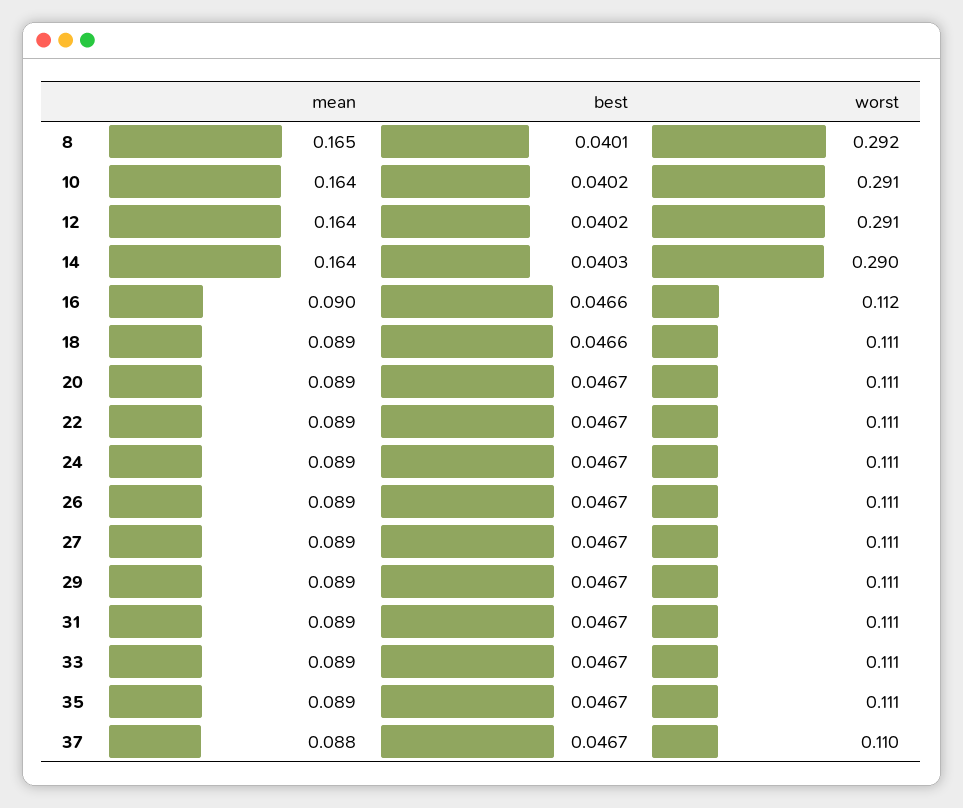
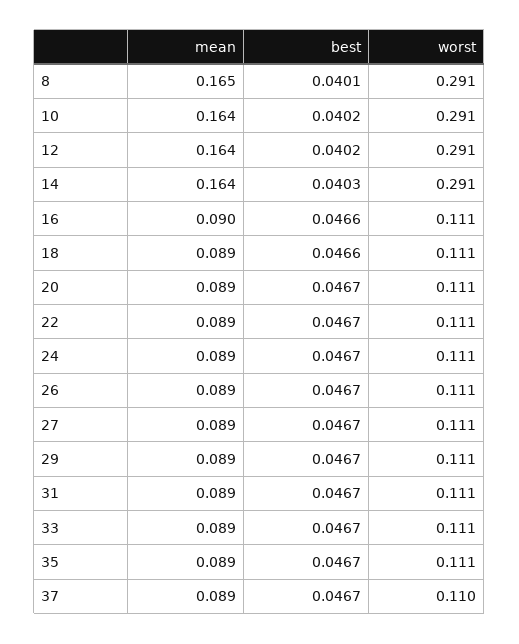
  {
    "mean": {
      "8": 0.165,
      "10": 0.164,
      "12": 0.164,
      "14": 0.164,
      "16": 0.09,
      "18": 0.089,
      "20": 0.089,
      "22": 0.089,
      "24": 0.089,
      "26": 0.089,
      "27": 0.089,
      "29": 0.089,
      "31": 0.089,
      "33": 0.089,
      "35": 0.089,
-     "37": 0.088
+     "37": 0.089
    },
    "best": {
      "8": 0.0401,
      "10": 0.0402,
      "12": 0.0402,
      "14": 0.0403,
      "16": 0.0466,
      "18": 0.0466,
      "20": 0.0467,
      "22": 0.0467,
      "24": 0.0467,
      "26": 0.0467,
      "27": 0.0467,
      "29": 0.0467,
      "31": 0.0467,
      "33": 0.0467,
      "35": 0.0467,
      "37": 0.0467
    },
    "worst": {
-     "8": 0.292,
+     "8": 0.291,
      "10": 0.291,
      "12": 0.291,
-     "14": 0.29,
+     "14": 0.291,
-     "16": 0.112,
+     "16": 0.111,
      "18": 0.111,
      "20": 0.111,
      "22": 0.111,
      "24": 0.111,
      "26": 0.111,
      "27": 0.111,
      "29": 0.111,
      "31": 0.111,
      "33": 0.111,
      "35": 0.111,
      "37": 0.11
    }
  }

